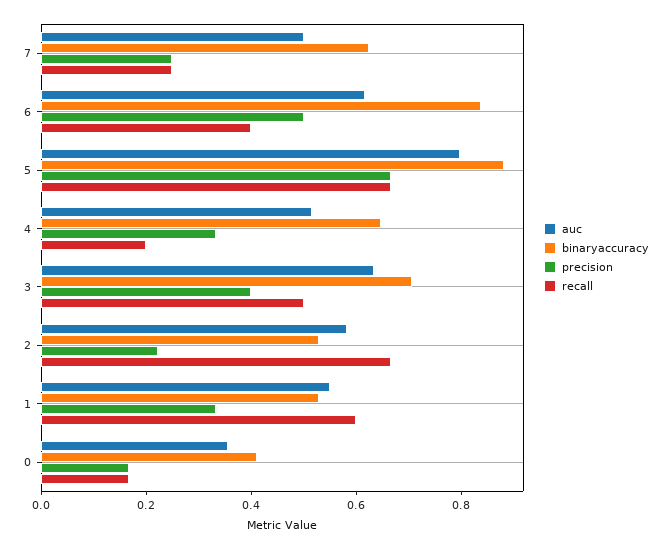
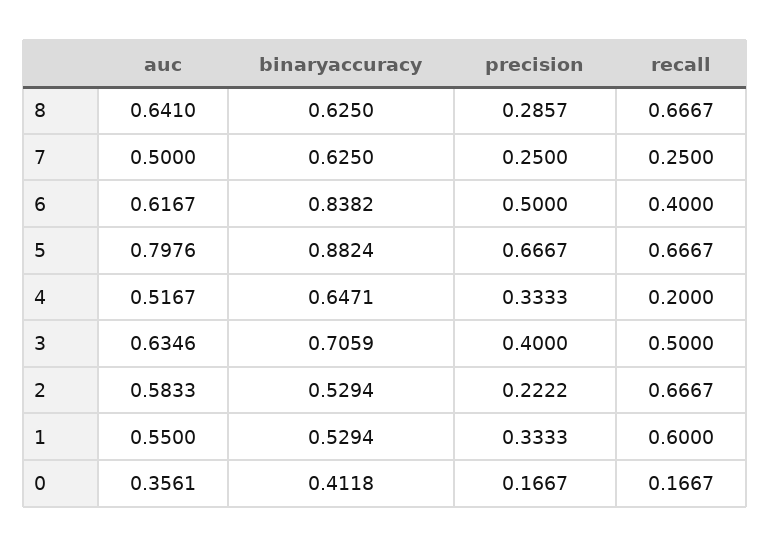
  {
    "auc": {
      "7": 0.5,
      "6": 0.6167,
      "5": 0.7976,
      "4": 0.5167,
      "3": 0.6346,
      "2": 0.5833,
      "1": 0.55,
-     "0": 0.3561
+     "0": 0.3561,
+     "8": 0.641
    },
    "binaryaccuracy": {
      "7": 0.625,
      "6": 0.8382,
      "5": 0.8824,
      "4": 0.6471,
      "3": 0.7059,
      "2": 0.5294,
      "1": 0.5294,
-     "0": 0.4118
+     "0": 0.4118,
+     "8": 0.625
    },
    "precision": {
      "7": 0.25,
      "6": 0.5,
      "5": 0.6667,
      "4": 0.3333,
      "3": 0.4,
      "2": 0.2222,
      "1": 0.3333,
-     "0": 0.1667
+     "0": 0.1667,
+     "8": 0.2857
    },
    "recall": {
      "7": 0.25,
      "6": 0.4,
      "5": 0.6667,
      "4": 0.2,
      "3": 0.5,
      "2": 0.6667,
      "1": 0.6,
-     "0": 0.1667
+     "0": 0.1667,
+     "8": 0.6667
    }
  }

